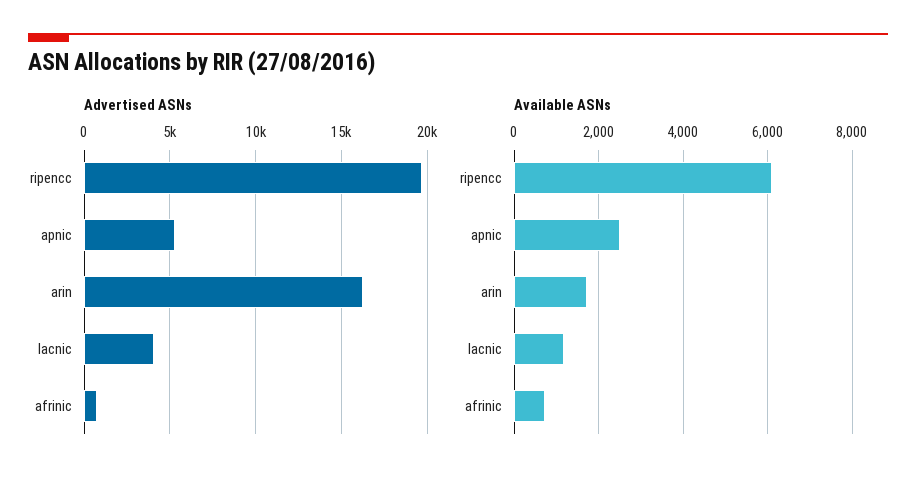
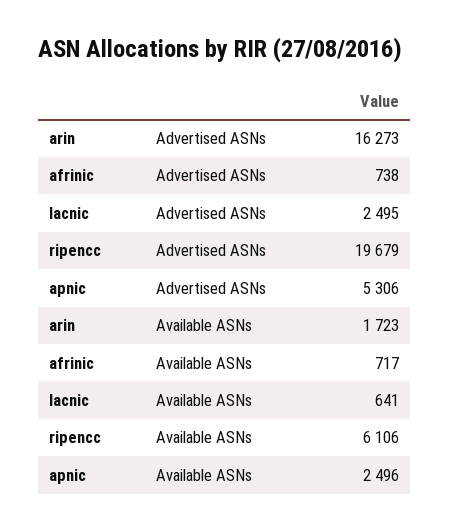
  {
    "Advertised ASNs": {
      "ripencc": 19679,
      "apnic": 5306,
      "arin": 16273,
-     "lacnic": 4000,
+     "lacnic": 2495,
      "afrinic": 738
    },
    "Available ASNs": {
      "ripencc": 6106,
      "apnic": 2496,
      "arin": 1723,
-     "lacnic": 1200,
+     "lacnic": 641,
      "afrinic": 717
    }
  }

